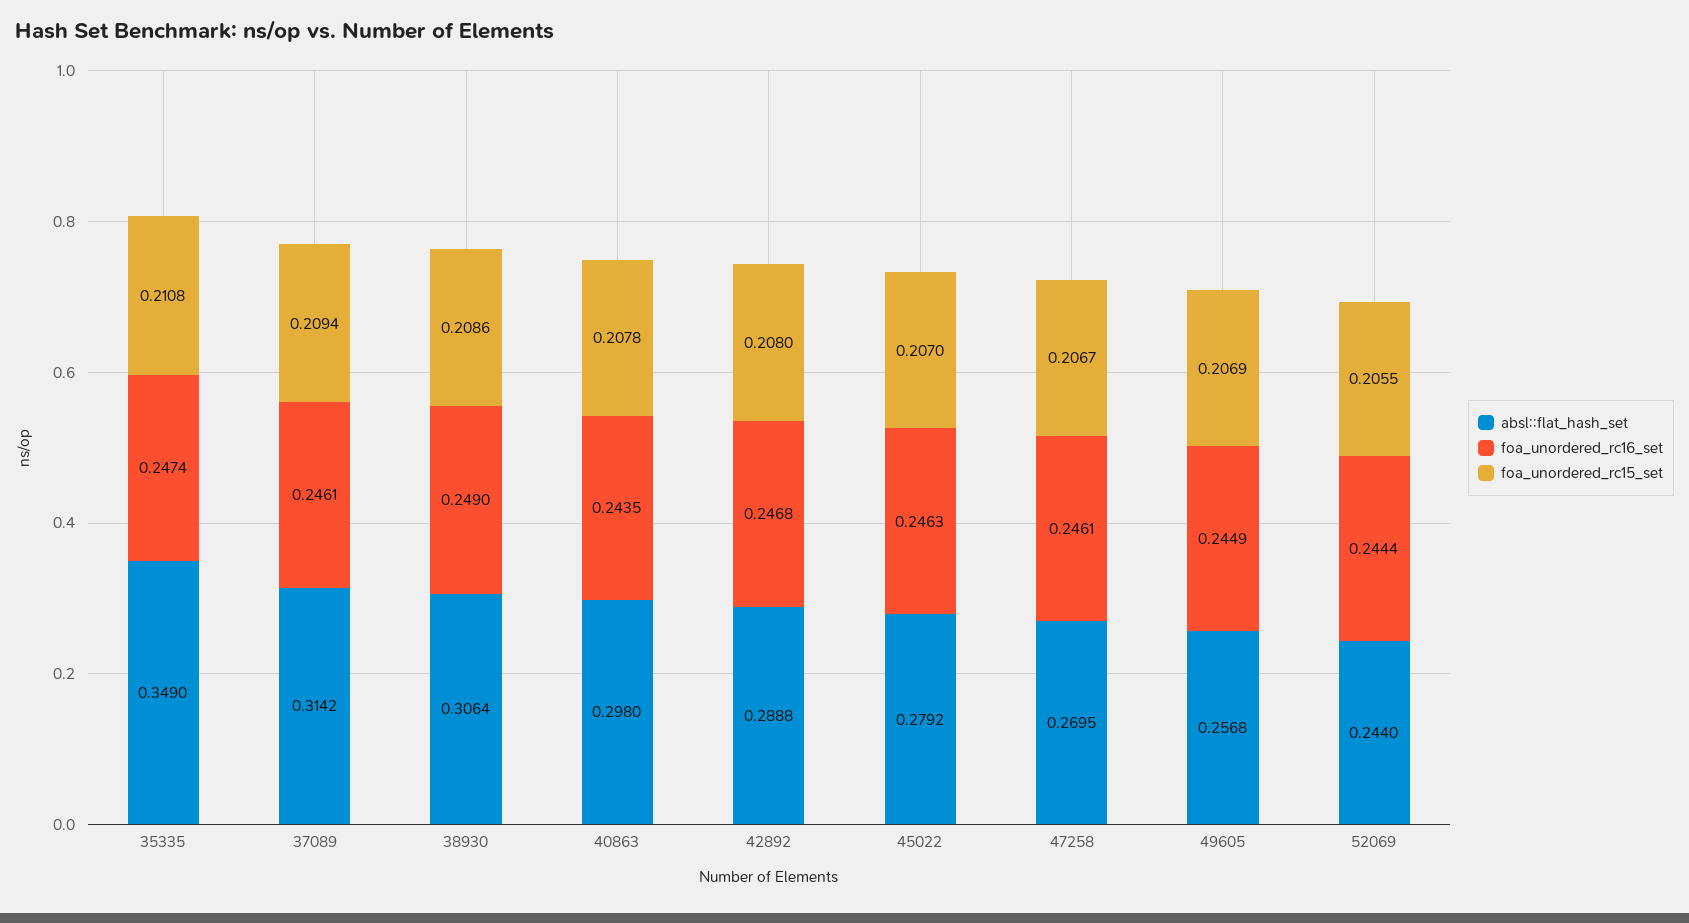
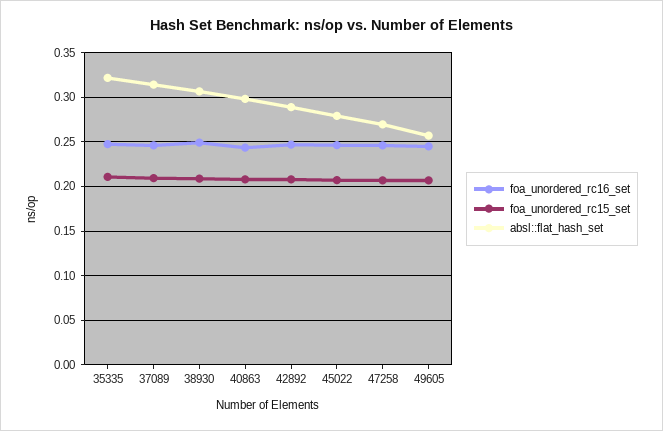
  {
    "absl::flat_hash_set": {
-     "35335": 0.349,
+     "35335": 0.32,
      "37089": 0.3142,
      "38930": 0.3064,
      "40863": 0.298,
      "42892": 0.2888,
      "45022": 0.2792,
      "47258": 0.2695,
-     "49605": 0.2568,
+     "49605": 0.2568
-     "52069": 0.244
    },
    "foa_unordered_rc16_set": {
      "35335": 0.2474,
      "37089": 0.2461,
      "38930": 0.249,
      "40863": 0.2435,
      "42892": 0.2468,
      "45022": 0.2463,
      "47258": 0.2461,
-     "49605": 0.2449,
+     "49605": 0.2449
-     "52069": 0.2444
    },
    "foa_unordered_rc15_set": {
      "35335": 0.2108,
      "37089": 0.2094,
      "38930": 0.2086,
      "40863": 0.2078,
      "42892": 0.208,
      "45022": 0.207,
      "47258": 0.2067,
-     "49605": 0.2069,
+     "49605": 0.2069
-     "52069": 0.2055
    }
  }

